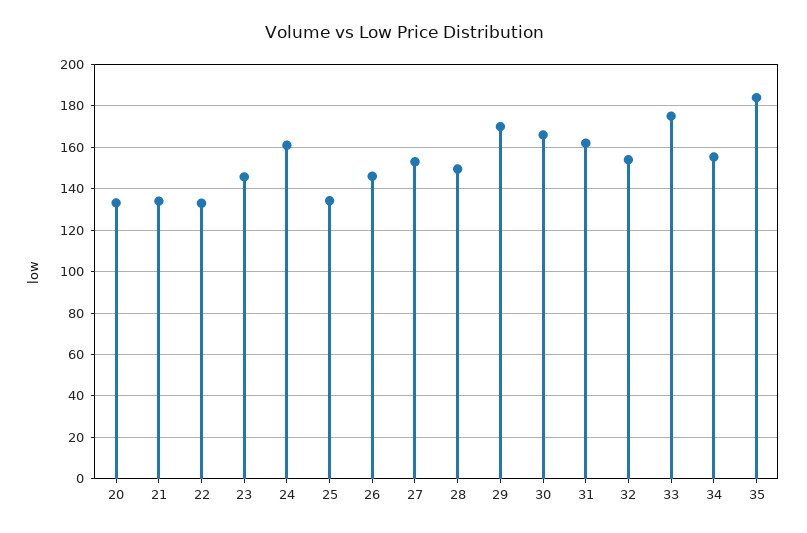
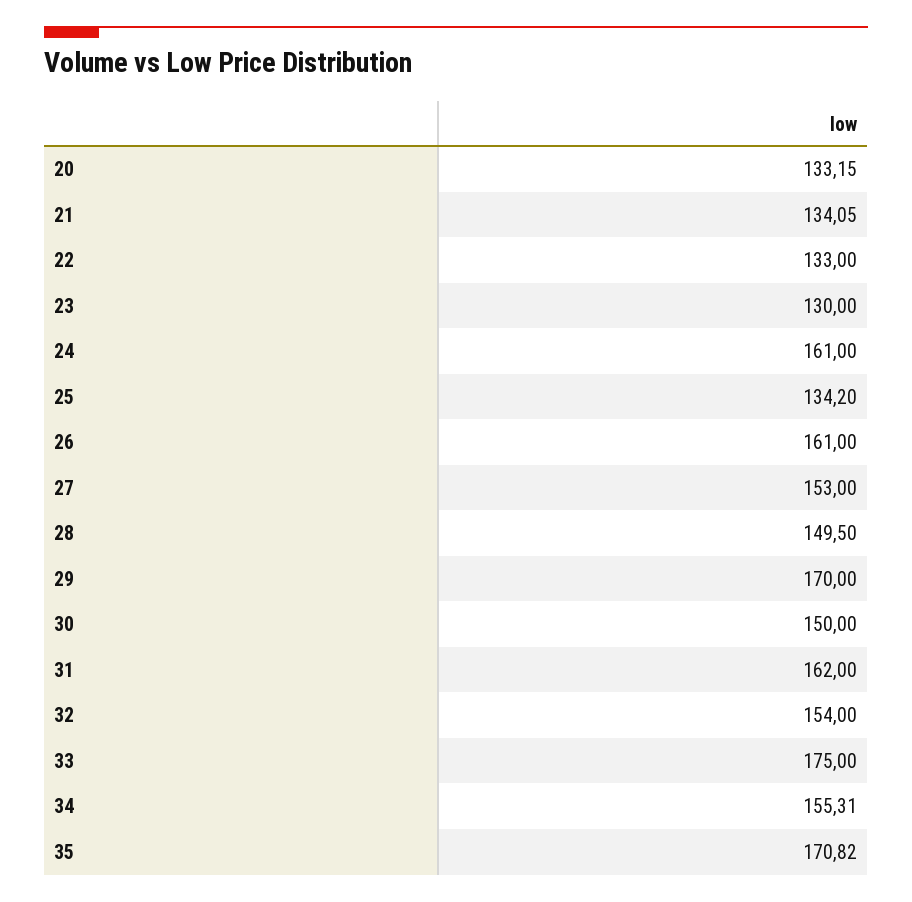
  {
    "20": 133.15,
    "21": 134.05,
    "22": 133,
-   "23": 145,
+   "23": 130,
    "24": 161,
    "25": 134.2,
-   "26": 145,
+   "26": 161,
    "27": 153,
    "28": 149.5,
    "29": 170,
-   "30": 165,
+   "30": 150,
    "31": 162,
    "32": 154,
    "33": 175,
    "34": 155.31,
-   "35": 185
+   "35": 170.82
  }

